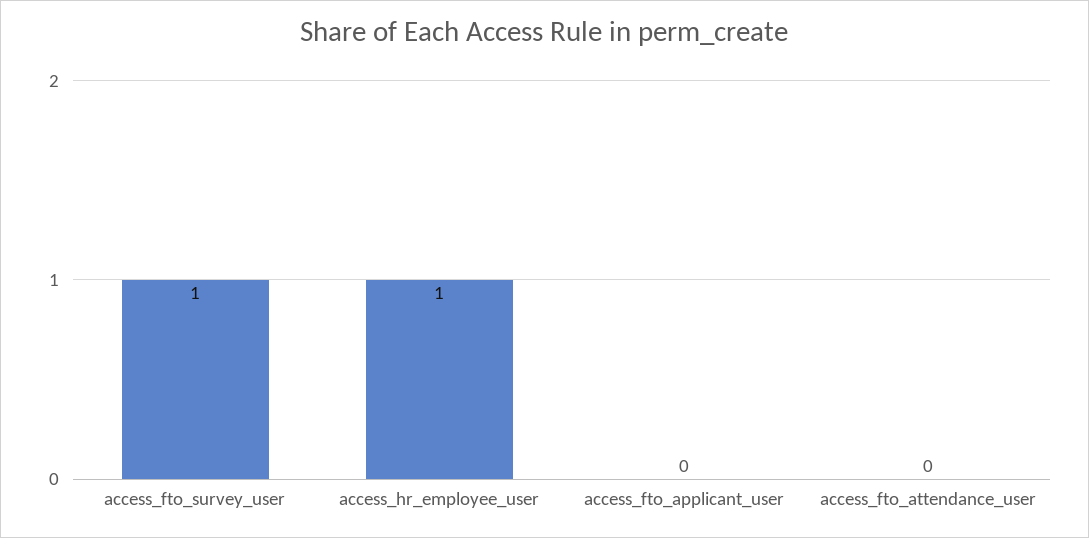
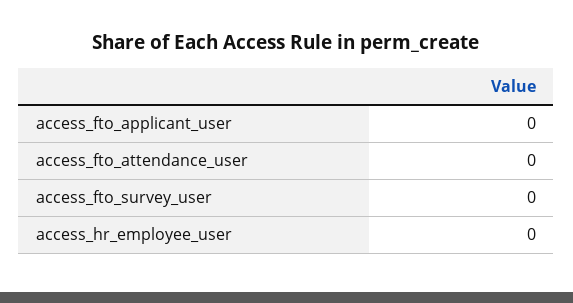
  {
-   "access_fto_survey_user": 1,
+   "access_fto_survey_user": 0,
-   "access_hr_employee_user": 1,
+   "access_hr_employee_user": 0,
    "access_fto_applicant_user": 0,
    "access_fto_attendance_user": 0
  }

